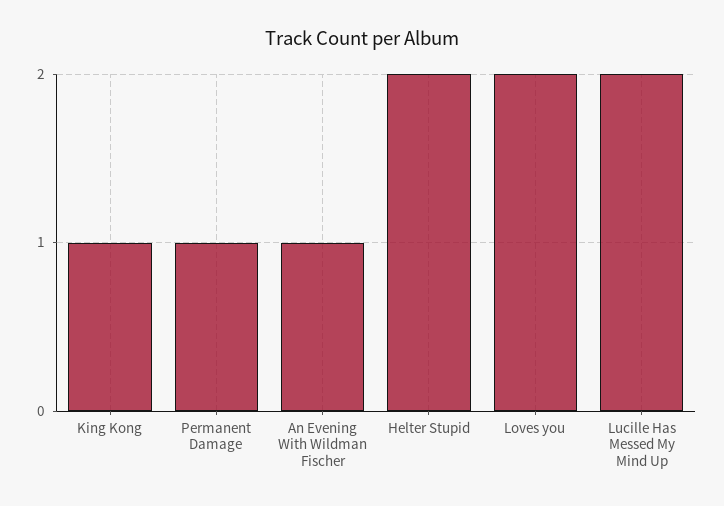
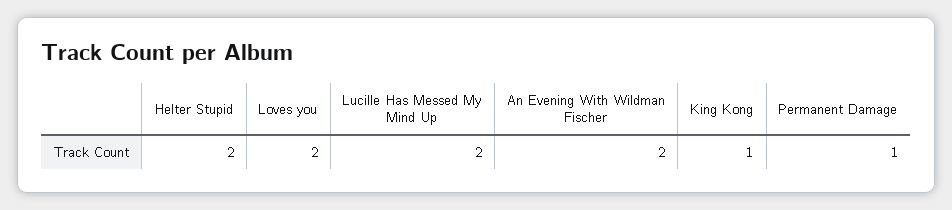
  {
    "King Kong": 1,
    "Permanent Damage": 1,
-   "An Evening With Wildman Fischer": 1,
+   "An Evening With Wildman Fischer": 2,
    "Helter Stupid": 2,
    "Loves you": 2,
    "Lucille Has Messed My Mind Up": 2
  }

